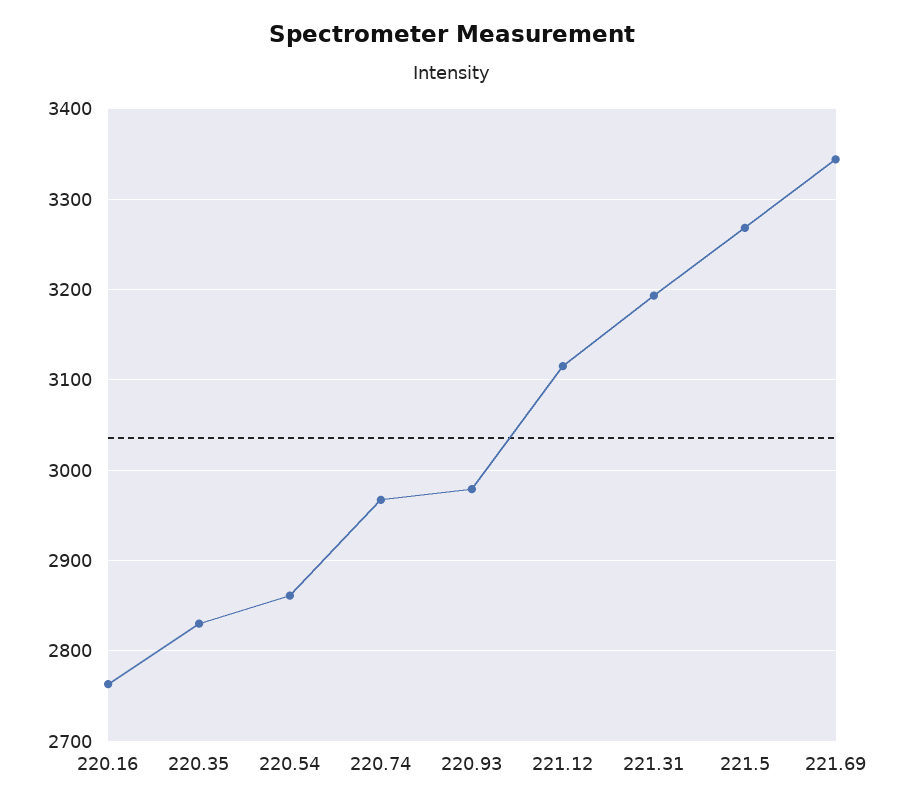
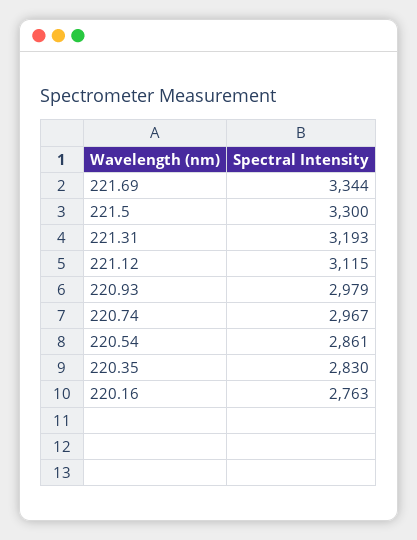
  {
    "220.16": 2763,
    "220.35": 2830,
    "220.54": 2861,
    "220.74": 2967,
    "220.93": 2979,
    "221.12": 3115,
    "221.31": 3193,
-   "221.5": 3270,
+   "221.5": 3300,
    "221.69": 3344
  }

